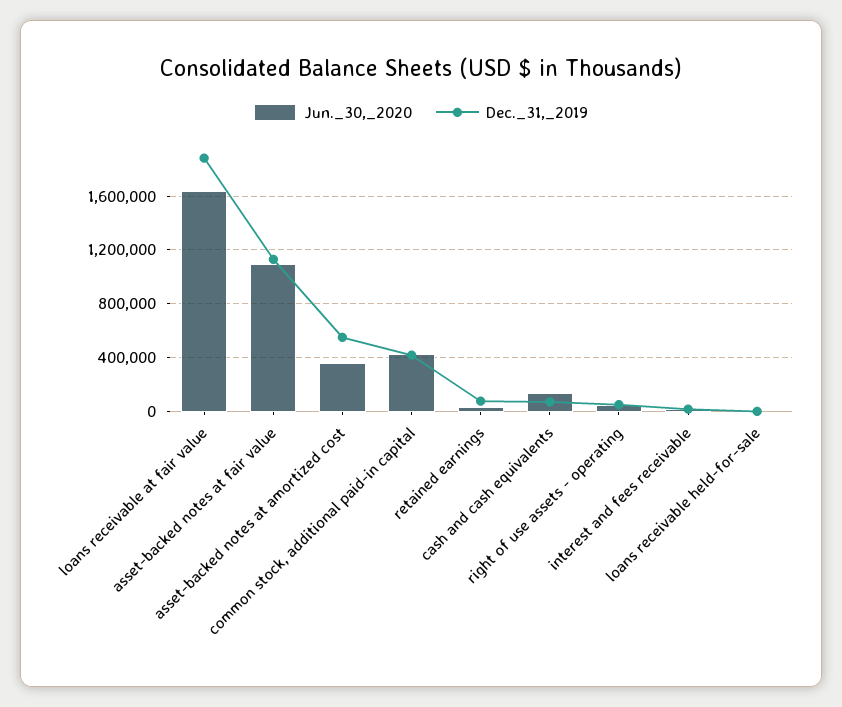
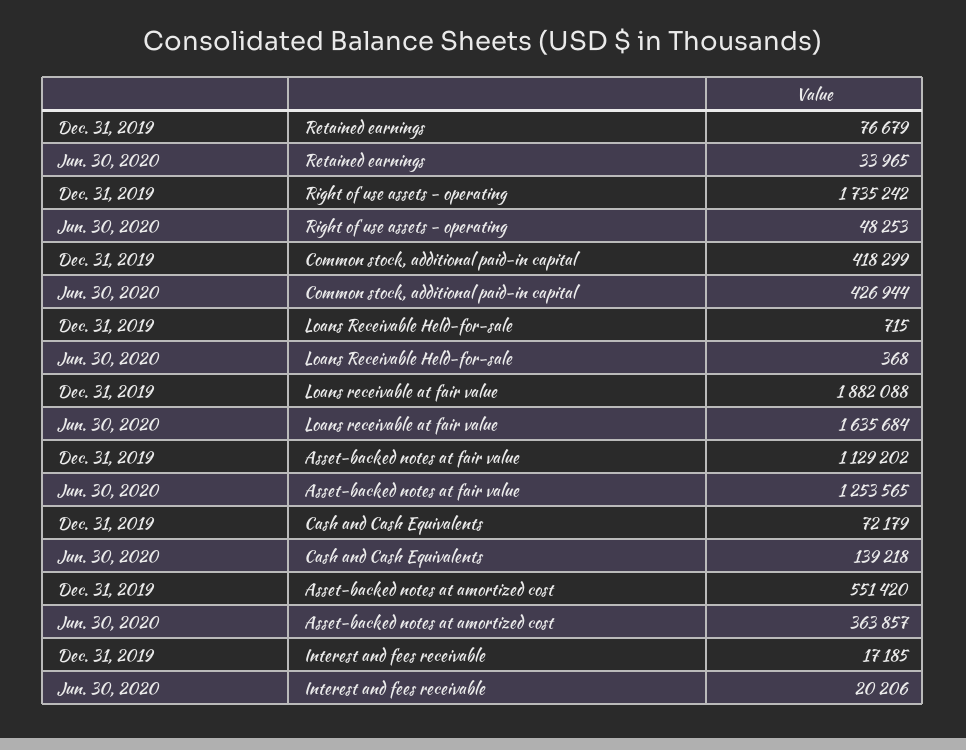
  {
    "Jun._30,_2020": {
      "loans receivable at fair value": 1635684,
-     "asset-backed notes at fair value": 1100000,
+     "asset-backed notes at fair value": 1253565,
      "asset-backed notes at amortized cost": 363857,
      "common stock, additional paid-in capital": 426944,
      "retained earnings": 33965,
      "cash and cash equivalents": 139218,
      "right of use assets - operating": 48253,
      "interest and fees receivable": 20206,
      "loans receivable held-for-sale": 368
    },
    "Dec._31,_2019": {
      "loans receivable at fair value": 1882088,
      "asset-backed notes at fair value": 1129202,
      "asset-backed notes at amortized cost": 551420,
      "common stock, additional paid-in capital": 418299,
      "retained earnings": 76679,
      "cash and cash equivalents": 72179,
-     "right of use assets - operating": 50000,
+     "right of use assets - operating": 1735242,
      "interest and fees receivable": 17185,
      "loans receivable held-for-sale": 715
    }
  }

